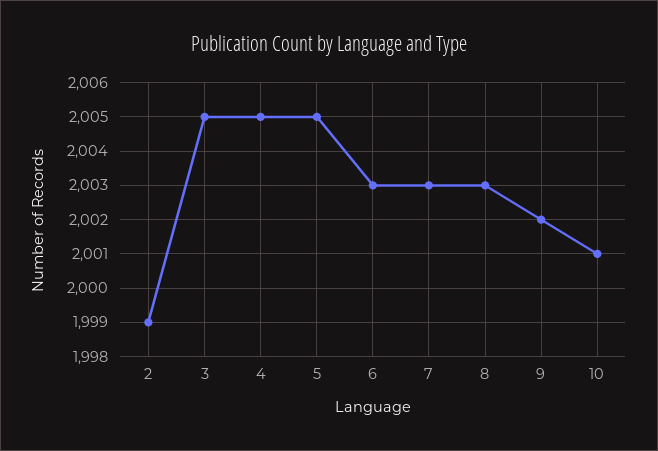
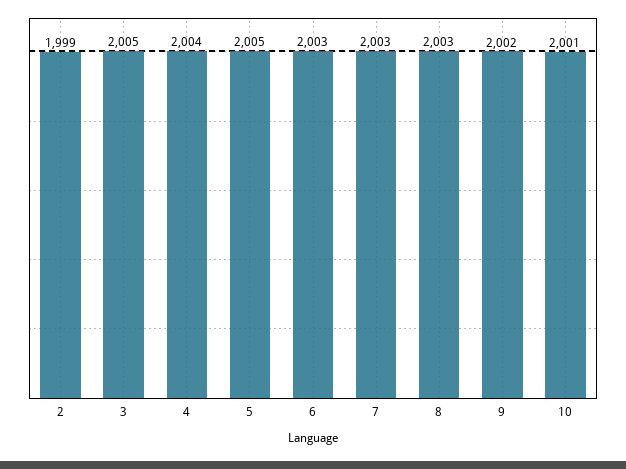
  {
    "2": 1999,
    "3": 2005,
-   "4": 2005,
+   "4": 2004,
    "5": 2005,
    "6": 2003,
    "7": 2003,
    "8": 2003,
    "9": 2002,
    "10": 2001
  }

